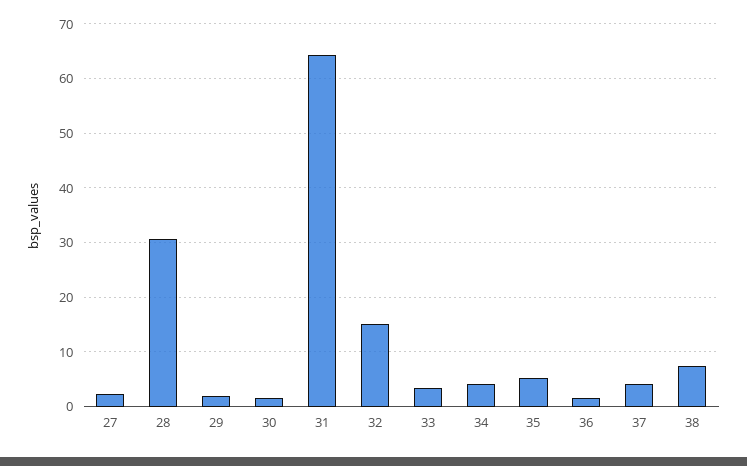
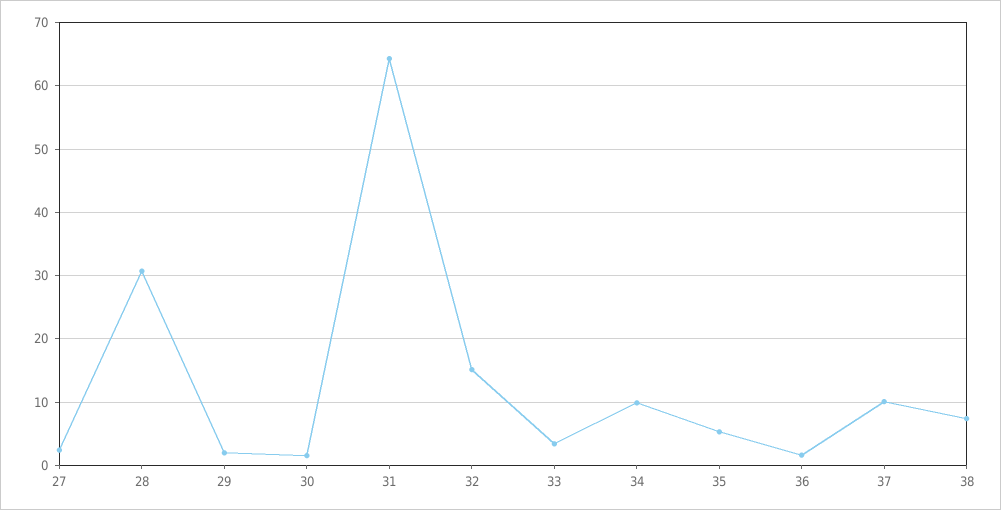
  {
    "27": 2,
    "28": 31,
    "29": 2,
    "30": 2,
    "31": 64,
    "32": 15,
    "33": 3,
-   "34": 4,
+   "34": 10,
    "35": 5,
    "36": 2,
-   "37": 4,
+   "37": 10,
    "38": 7
  }

